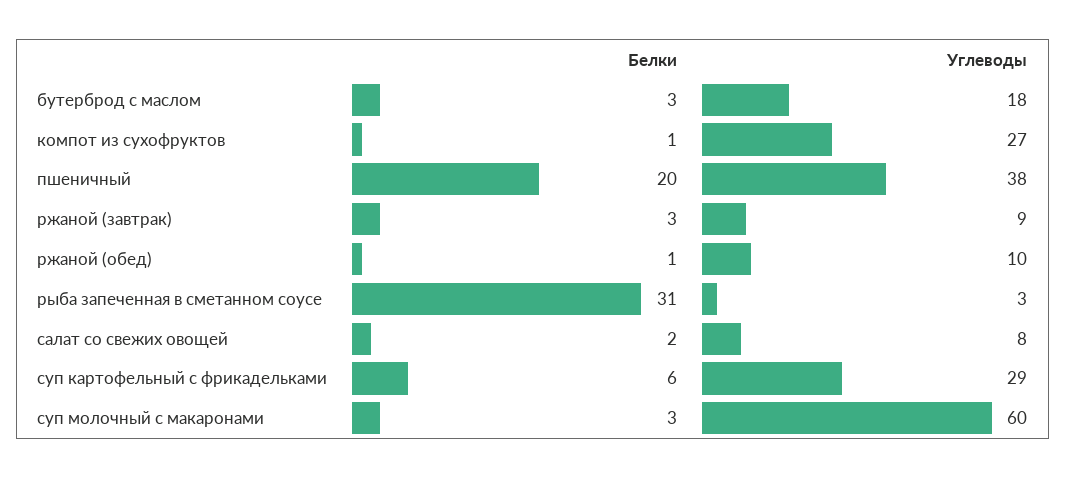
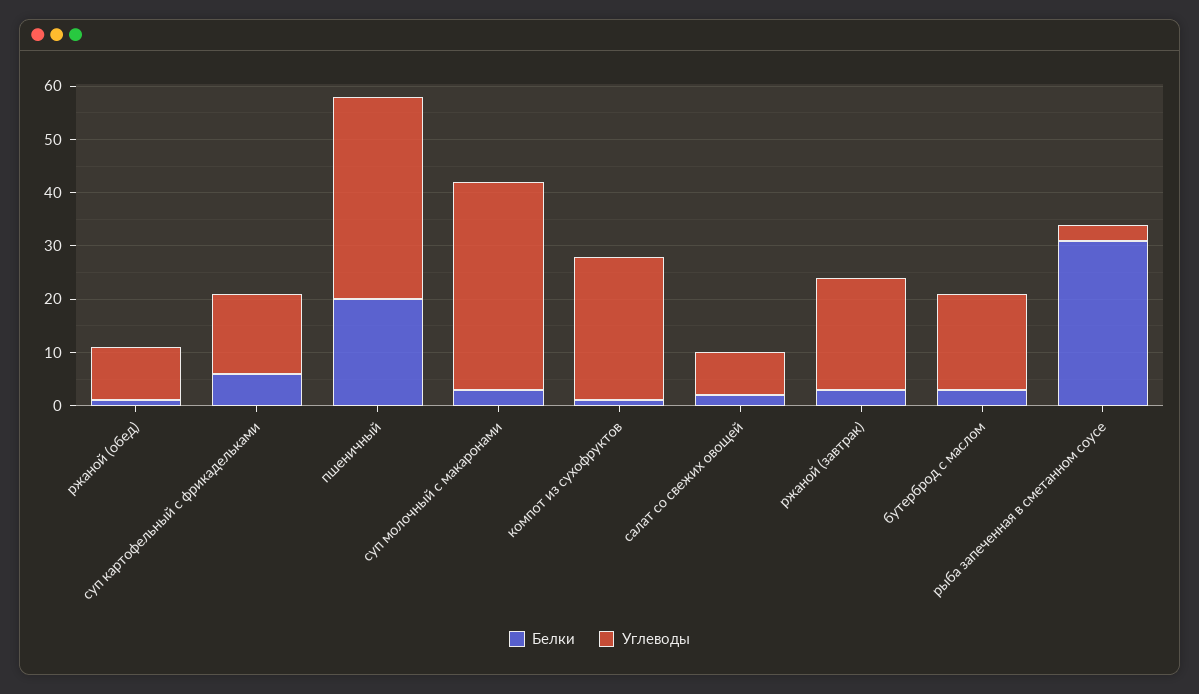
  {
    "Белки": {
      "бутерброд с маслом": 3,
      "компот из сухофруктов": 1,
      "пшеничный": 20,
      "ржаной (завтрак)": 3,
      "ржаной (обед)": 1,
      "рыба запеченная в сметанном соусе": 31,
      "салат со свежих овощей": 2,
      "суп картофельный с фрикадельками": 6,
      "суп молочный с макаронами": 3
    },
    "Углеводы": {
      "бутерброд с маслом": 18,
      "компот из сухофруктов": 27,
      "пшеничный": 38,
-     "ржаной (завтрак)": 9,
+     "ржаной (завтрак)": 20,
      "ржаной (обед)": 10,
      "рыба запеченная в сметанном соусе": 3,
      "салат со свежих овощей": 8,
-     "суп картофельный с фрикадельками": 29,
+     "суп картофельный с фрикадельками": 15,
-     "суп молочный с макаронами": 60
+     "суп молочный с макаронами": 40
    }
  }

